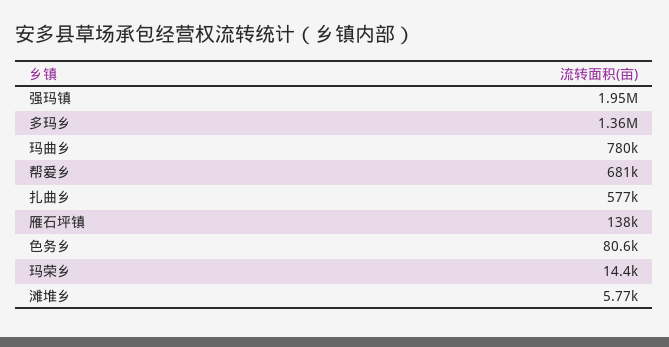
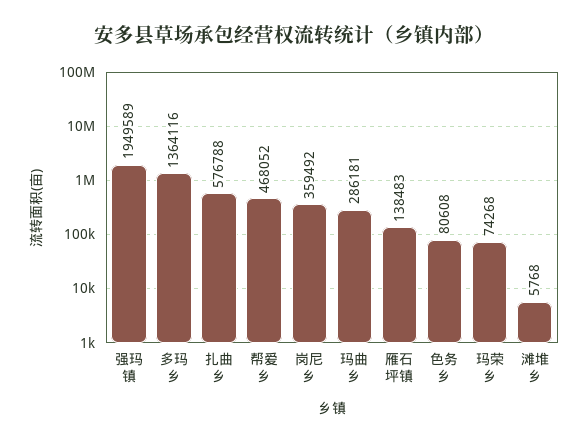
  {
    "强玛镇": 1949589,
    "多玛乡": 1364116,
-   "玛曲乡": 780000,
+   "玛曲乡": 286181,
-   "帮爱乡": 681000,
+   "帮爱乡": 468052,
    "扎曲乡": 576788,
    "雁石坪镇": 138483,
    "色务乡": 80608,
-   "玛荣乡": 14400,
+   "玛荣乡": 74268,
-   "滩堆乡": 5768
+   "滩堆乡": 5768,
+   "岗尼乡": 359492
  }

